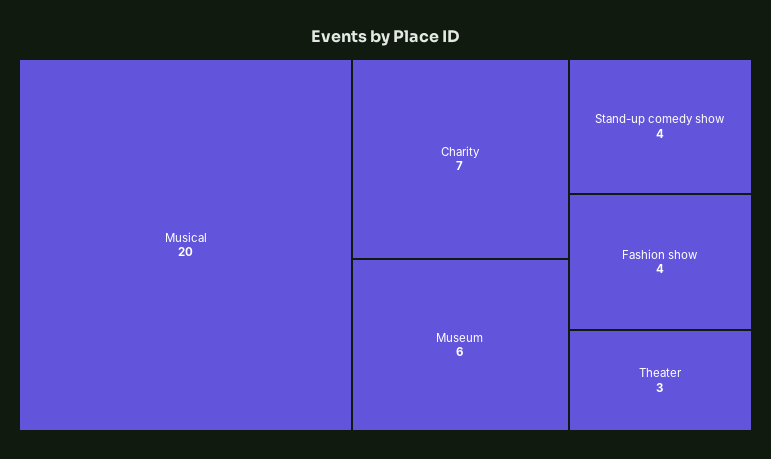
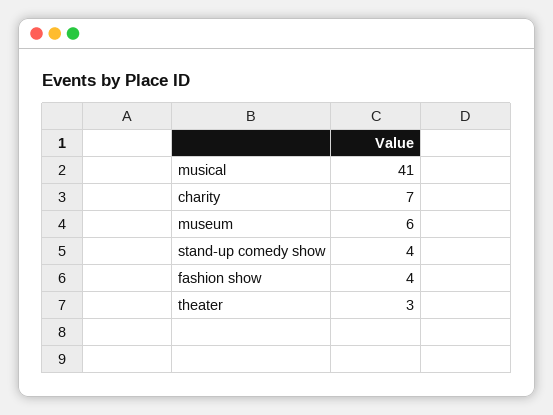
  {
-   "Musical": 20,
+   "Musical": 41,
    "Charity": 7,
    "Museum": 6,
    "Stand-up comedy show": 4,
    "Fashion show": 4,
    "Theater": 3
  }

